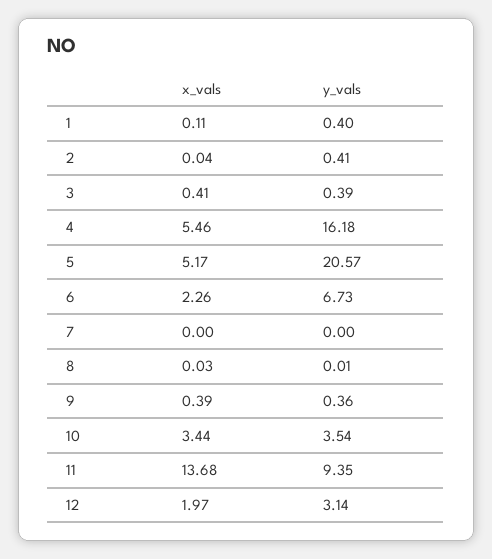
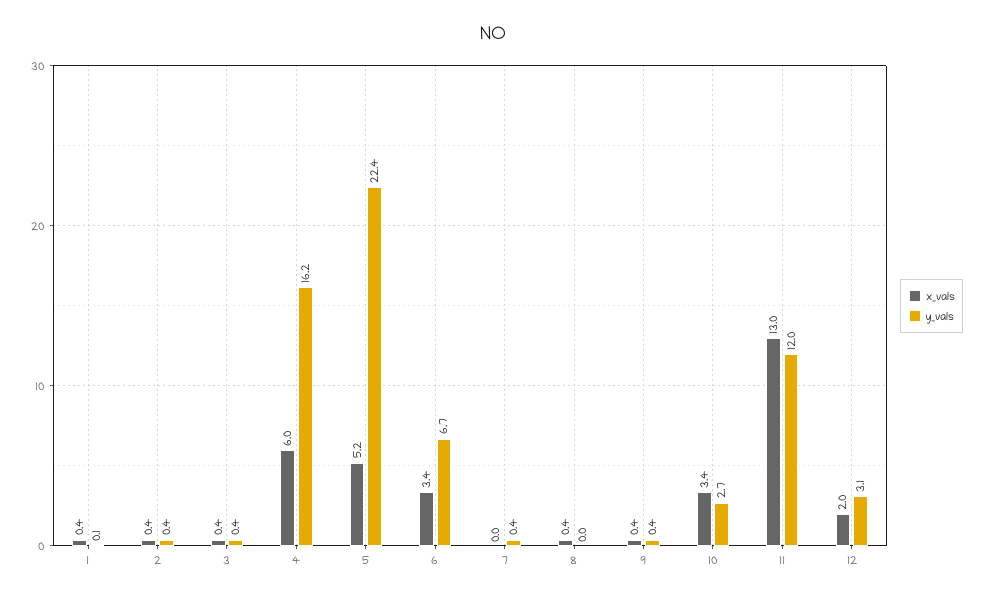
  {
    "x_vals": {
-     "1": 0.11,
+     "1": 0.4,
-     "2": 0.04,
+     "2": 0.4,
      "3": 0.41,
-     "4": 5.46,
+     "4": 6,
      "5": 5.17,
-     "6": 2.26,
+     "6": 3.4,
      "7": 0,
-     "8": 0.03,
+     "8": 0.4,
      "9": 0.39,
      "10": 3.44,
-     "11": 13.68,
+     "11": 13,
      "12": 1.97
    },
    "y_vals": {
-     "1": 0.4,
+     "1": 0.1,
      "2": 0.41,
      "3": 0.39,
      "4": 16.18,
-     "5": 20.57,
+     "5": 22.4,
      "6": 6.73,
-     "7": 0,
+     "7": 0.4,
      "8": 0.01,
      "9": 0.36,
-     "10": 3.54,
+     "10": 2.7,
-     "11": 9.35,
+     "11": 12,
      "12": 3.14
    }
  }

